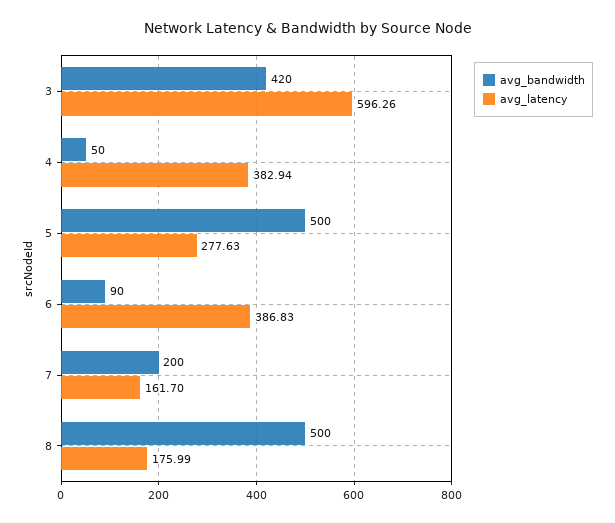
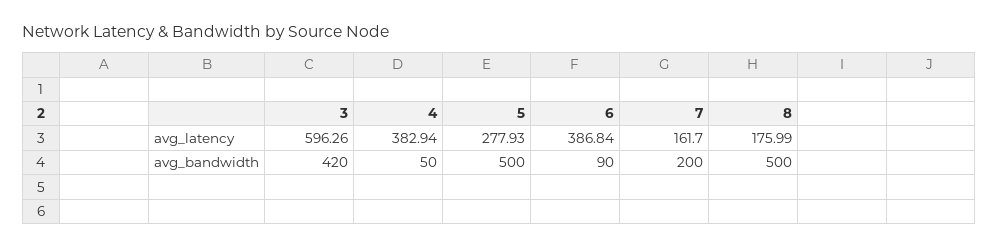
  {
    "avg_bandwidth": {
      "3": 420,
      "4": 50,
      "5": 500,
      "6": 90,
      "7": 200,
      "8": 500
    },
    "avg_latency": {
      "3": 596.26,
      "4": 382.94,
-     "5": 277.63,
+     "5": 277.93,
-     "6": 386.83,
+     "6": 386.84,
      "7": 161.7,
      "8": 175.99
    }
  }

